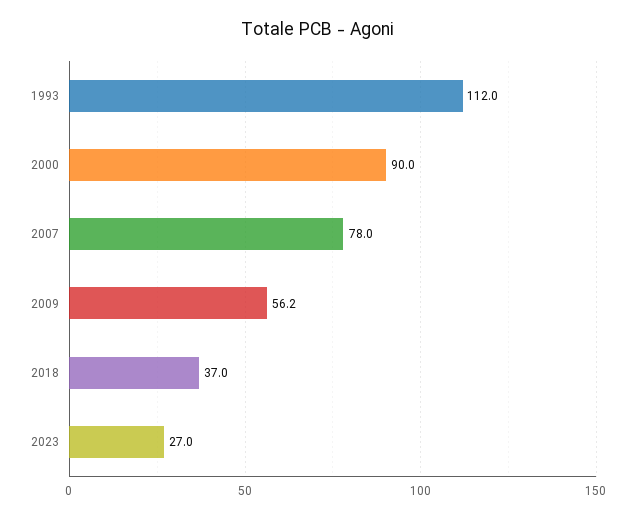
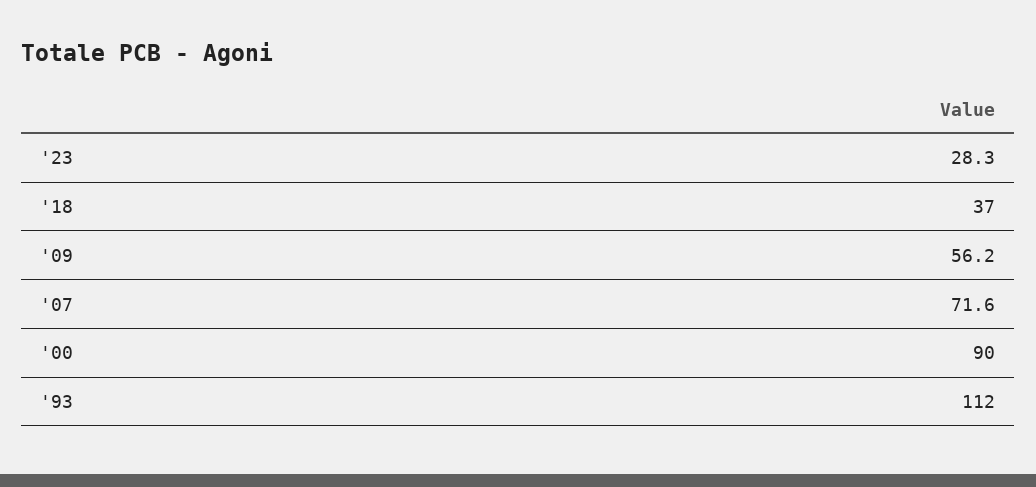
  {
    "1993": 112,
    "2000": 90,
-   "2007": 78,
+   "2007": 71.6,
    "2009": 56.2,
    "2018": 37,
-   "2023": 27
+   "2023": 28.3
  }

